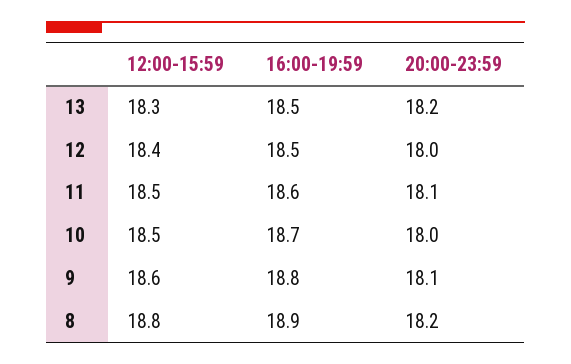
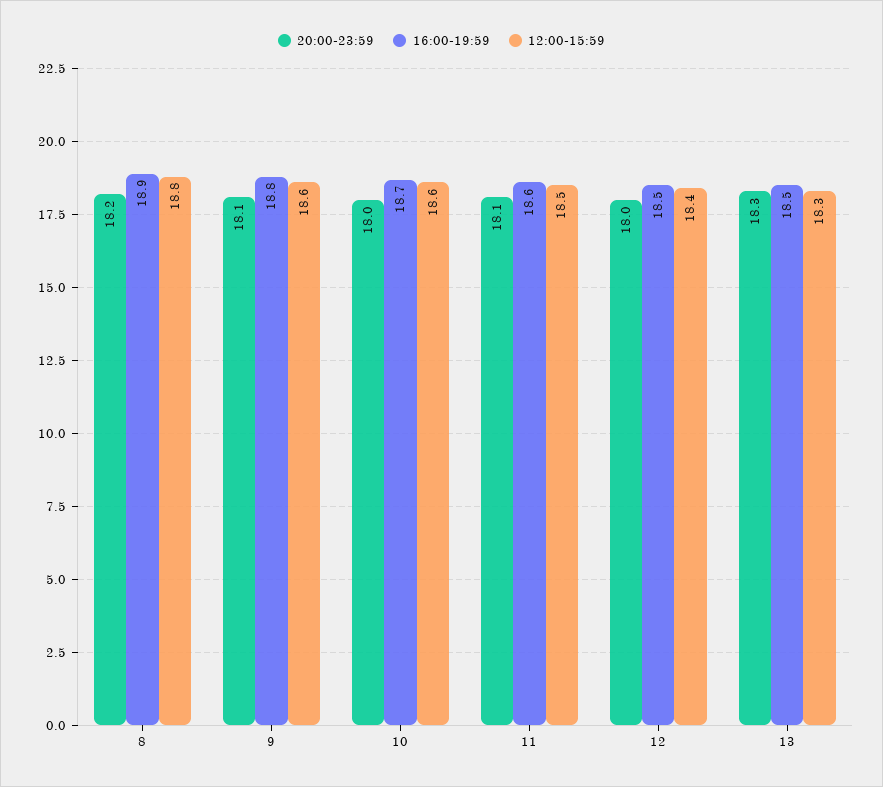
  {
    "12:00-15:59": {
      "13": 18.3,
      "12": 18.4,
      "11": 18.5,
-     "10": 18.5,
+     "10": 18.6,
      "9": 18.6,
      "8": 18.8
    },
    "16:00-19:59": {
      "13": 18.5,
      "12": 18.5,
      "11": 18.6,
      "10": 18.7,
      "9": 18.8,
      "8": 18.9
    },
    "20:00-23:59": {
-     "13": 18.2,
+     "13": 18.3,
      "12": 18,
      "11": 18.1,
      "10": 18,
      "9": 18.1,
      "8": 18.2
    }
  }

